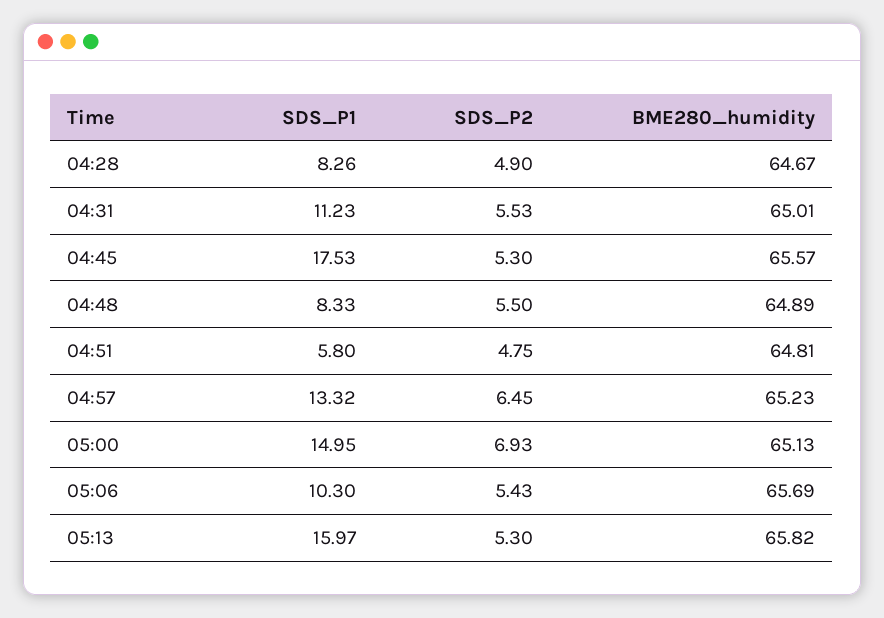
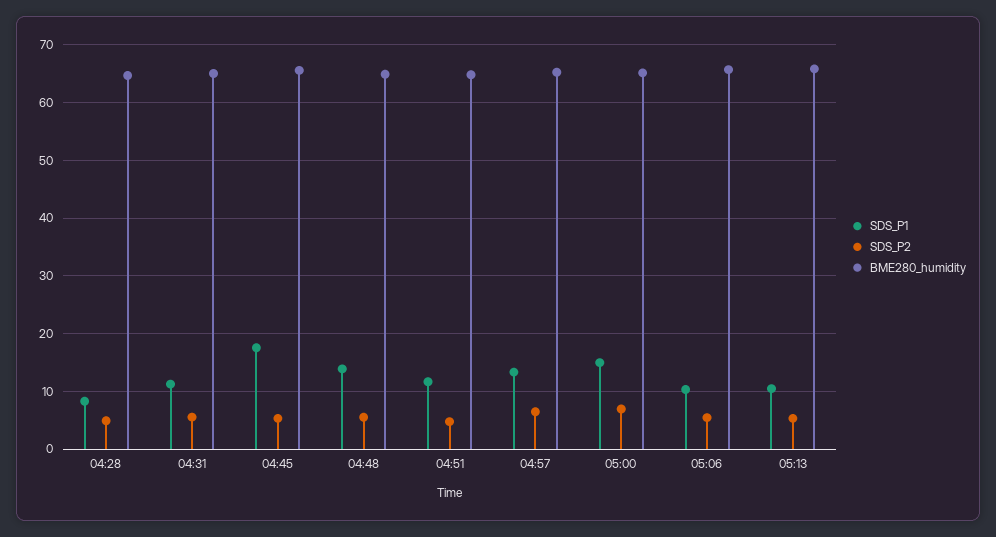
  {
    "SDS_P1": {
      "04:28": 8.26,
      "04:31": 11.23,
      "04:45": 17.53,
-     "04:48": 8.33,
+     "04:48": 14,
-     "04:51": 5.8,
+     "04:51": 12,
      "04:57": 13.32,
      "05:00": 14.95,
      "05:06": 10.3,
-     "05:13": 15.97
+     "05:13": 10
    },
    "SDS_P2": {
      "04:28": 4.9,
      "04:31": 5.53,
      "04:45": 5.3,
      "04:48": 5.5,
      "04:51": 4.75,
      "04:57": 6.45,
      "05:00": 6.93,
      "05:06": 5.43,
      "05:13": 5.3
    },
    "BME280_humidity": {
      "04:28": 64.67,
      "04:31": 65.01,
      "04:45": 65.57,
      "04:48": 64.89,
      "04:51": 64.81,
      "04:57": 65.23,
      "05:00": 65.13,
      "05:06": 65.69,
      "05:13": 65.82
    }
  }

